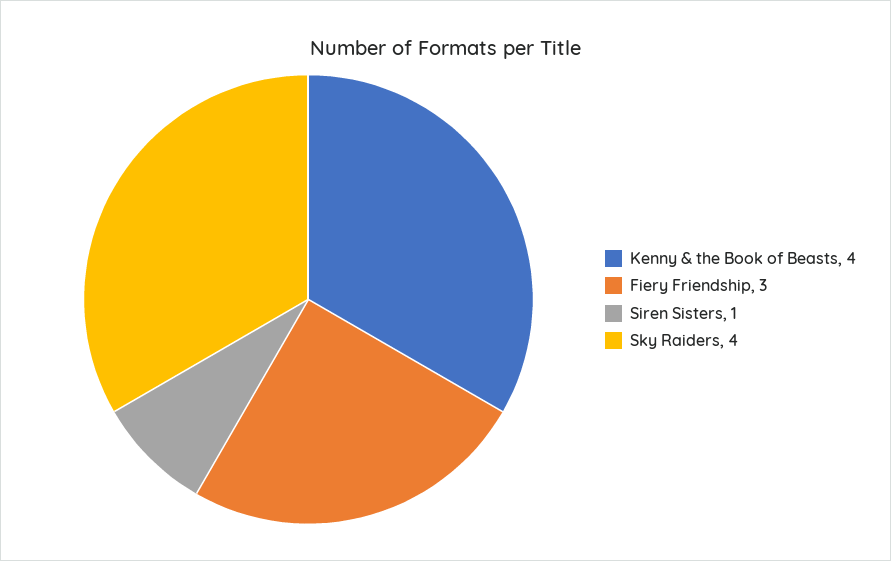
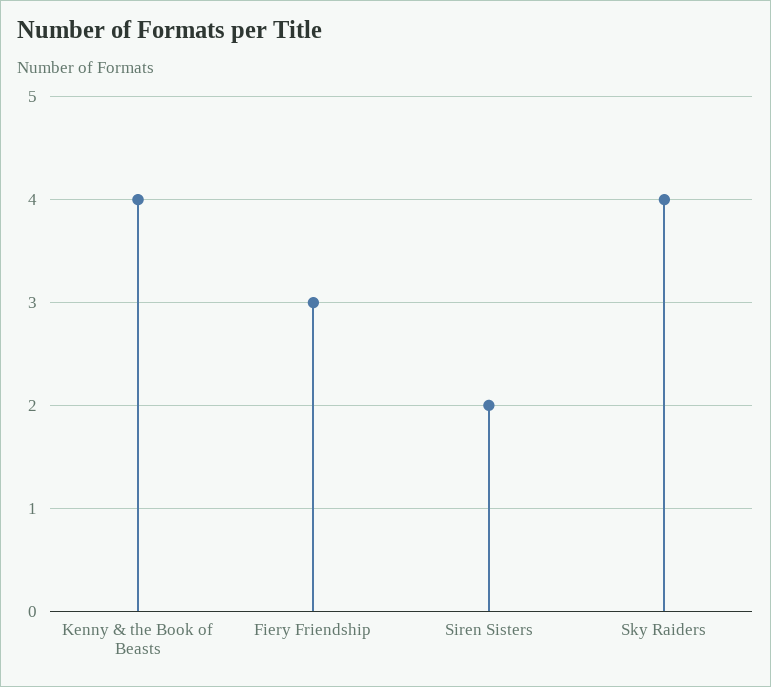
  {
    "Kenny & the Book of Beasts": 4,
    "Fiery Friendship": 3,
-   "Siren Sisters": 1,
+   "Siren Sisters": 2,
    "Sky Raiders": 4
  }

